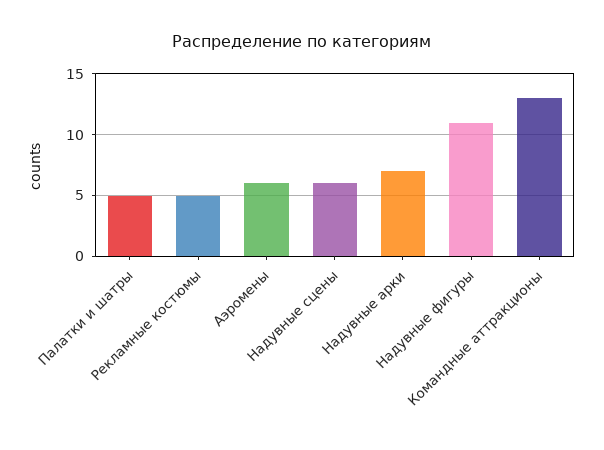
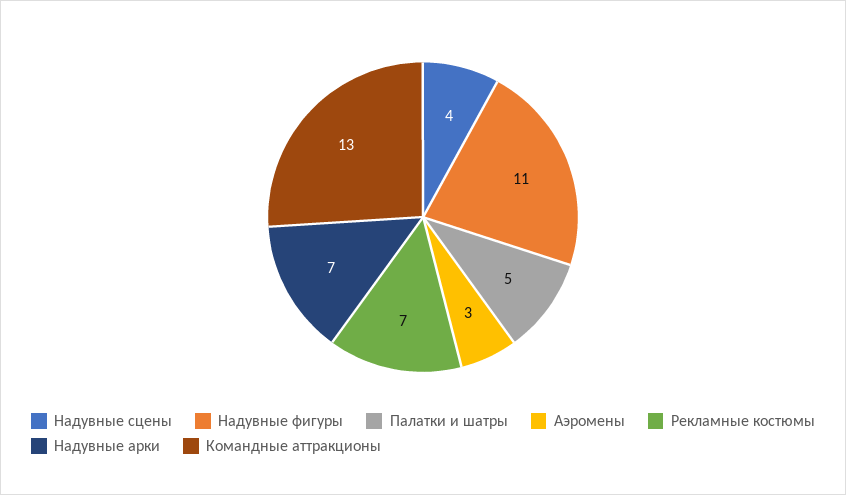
  {
    "Палатки и шатры": 5,
-   "Рекламные костюмы": 5,
+   "Рекламные костюмы": 7,
-   "Аэромены": 6,
+   "Аэромены": 3,
-   "Надувные сцены": 6,
+   "Надувные сцены": 4,
    "Надувные арки": 7,
    "Надувные фигуры": 11,
    "Командные аттракционы": 13
  }

